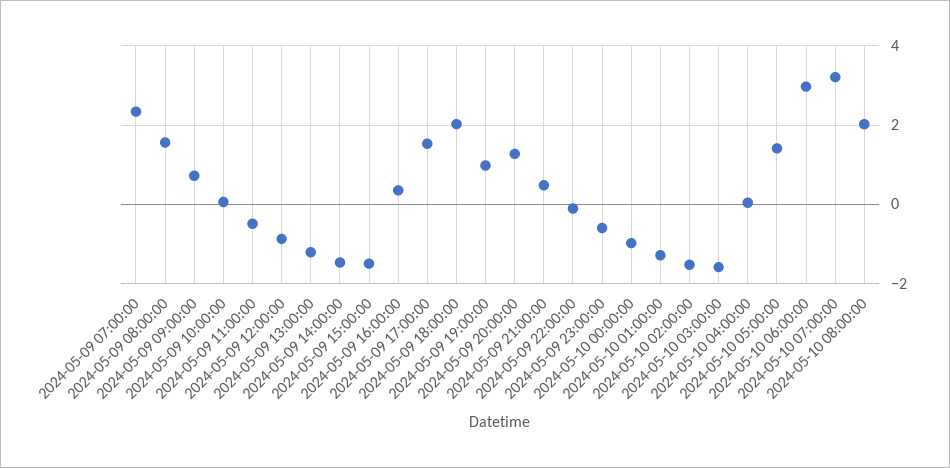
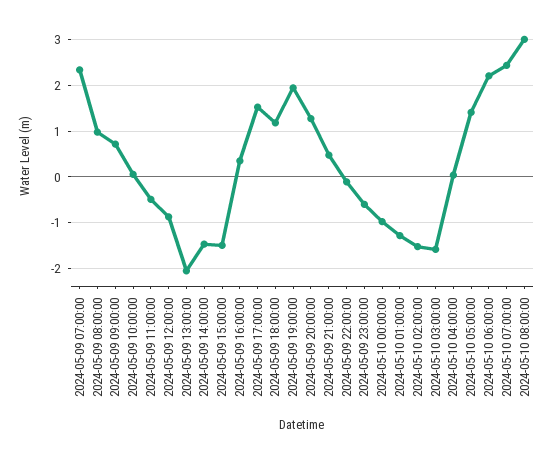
  {
    "2024-05-09 07:00:00": 2.4,
-   "2024-05-09 08:00:00": 1.6,
+   "2024-05-09 08:00:00": 1,
    "2024-05-09 09:00:00": 0.8,
    "2024-05-09 10:00:00": 0,
    "2024-05-09 11:00:00": -0.4,
    "2024-05-09 12:00:00": -0.8,
-   "2024-05-09 13:00:00": -1.2,
+   "2024-05-09 13:00:00": -2,
    "2024-05-09 14:00:00": -1.4,
    "2024-05-09 15:00:00": -1.4,
    "2024-05-09 16:00:00": 0.4,
    "2024-05-09 17:00:00": 1.6,
-   "2024-05-09 18:00:00": 2,
+   "2024-05-09 18:00:00": 1.2,
-   "2024-05-09 19:00:00": 1,
+   "2024-05-09 19:00:00": 2,
    "2024-05-09 20:00:00": 1.2,
    "2024-05-09 21:00:00": 0.4,
    "2024-05-09 22:00:00": -0.2,
    "2024-05-09 23:00:00": -0.6,
    "2024-05-10 00:00:00": -1,
    "2024-05-10 01:00:00": -1.2,
    "2024-05-10 02:00:00": -1.6,
    "2024-05-10 03:00:00": -1.6,
    "2024-05-10 04:00:00": 0,
    "2024-05-10 05:00:00": 1.4,
-   "2024-05-10 06:00:00": 3,
+   "2024-05-10 06:00:00": 2.2,
-   "2024-05-10 07:00:00": 3.2,
+   "2024-05-10 07:00:00": 2.4,
-   "2024-05-10 08:00:00": 2
+   "2024-05-10 08:00:00": 3
  }

